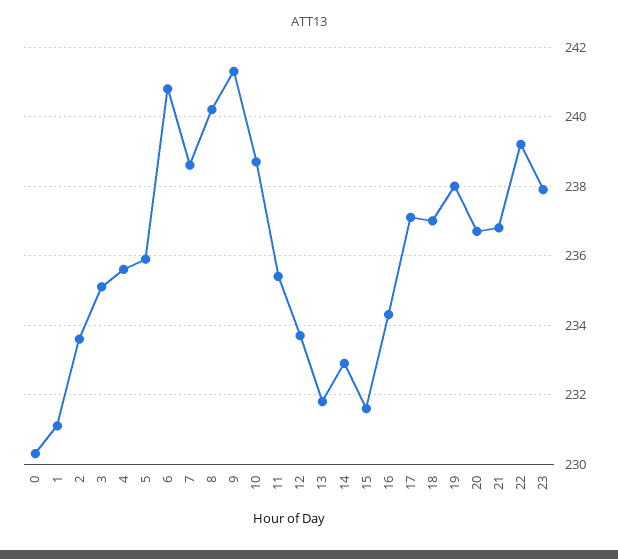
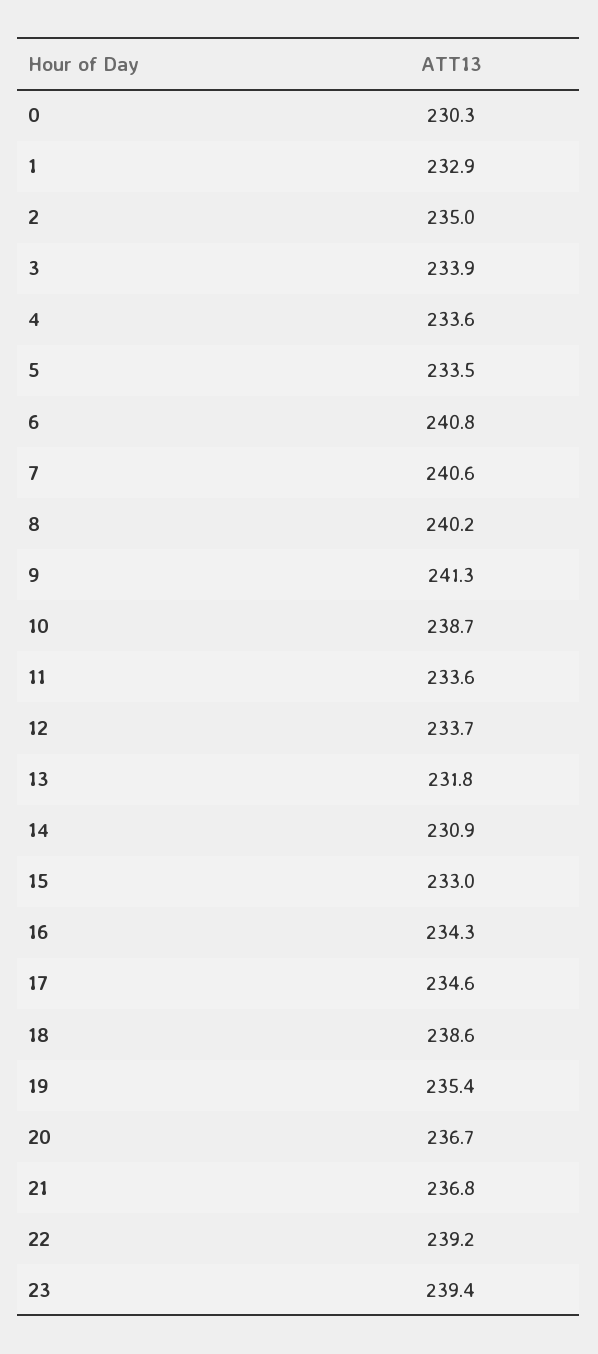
  {
    "0": 230.3,
-   "1": 231,
+   "1": 232.9,
-   "2": 233.5,
+   "2": 235,
-   "3": 235,
+   "3": 233.9,
-   "4": 235.5,
+   "4": 233.6,
-   "5": 236,
+   "5": 233.5,
    "6": 240.8,
-   "7": 238.5,
+   "7": 240.6,
    "8": 240.2,
    "9": 241.3,
    "10": 238.7,
-   "11": 235.5,
+   "11": 233.6,
    "12": 233.7,
    "13": 231.8,
-   "14": 233,
+   "14": 230.9,
-   "15": 231.5,
+   "15": 233,
    "16": 234.3,
-   "17": 237,
+   "17": 234.6,
-   "18": 237,
+   "18": 238.6,
-   "19": 238,
+   "19": 235.4,
    "20": 236.7,
    "21": 236.8,
    "22": 239.2,
-   "23": 238
+   "23": 239.4
  }

